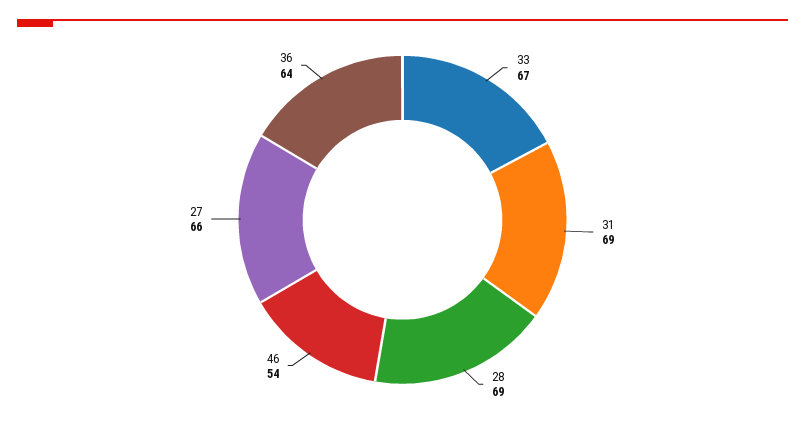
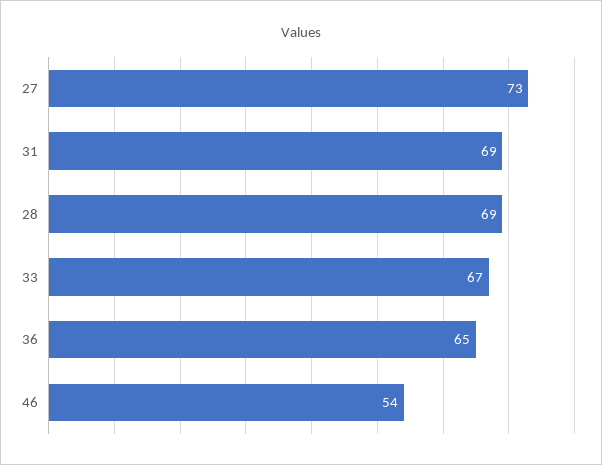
  {
    "33": 67,
    "31": 69,
    "28": 69,
    "46": 54,
-   "27": 66,
+   "27": 73,
-   "36": 64
+   "36": 65
  }

